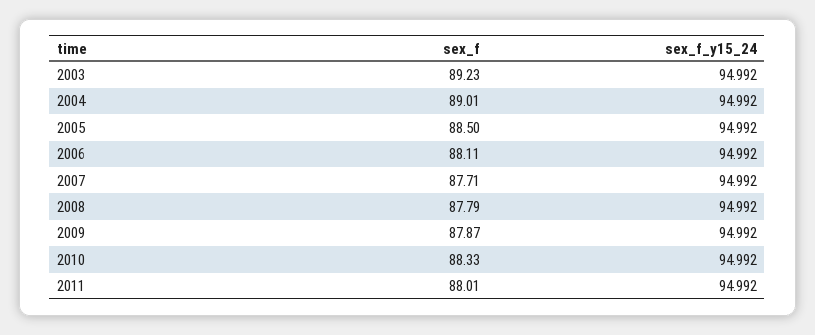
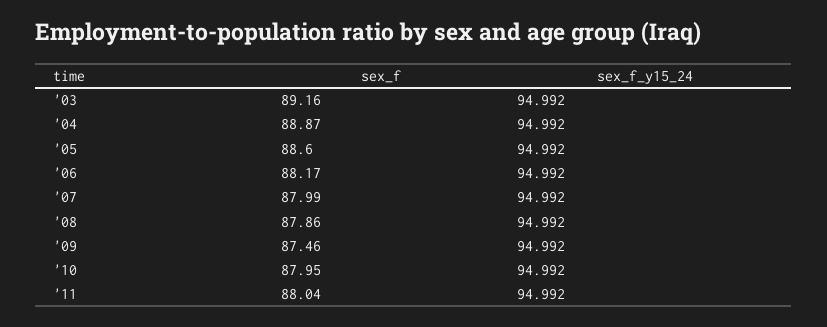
  {
    "sex_f": {
-     "2003": 89.23,
+     "2003": 89.16,
-     "2004": 89.01,
+     "2004": 88.87,
-     "2005": 88.5,
+     "2005": 88.6,
-     "2006": 88.11,
+     "2006": 88.17,
-     "2007": 87.71,
+     "2007": 87.99,
-     "2008": 87.79,
+     "2008": 87.86,
-     "2009": 87.87,
+     "2009": 87.46,
-     "2010": 88.33,
+     "2010": 87.95,
-     "2011": 88.01
+     "2011": 88.04
    },
    "sex_f_y15_24": {
      "2003": 94.992,
      "2004": 94.992,
      "2005": 94.992,
      "2006": 94.992,
      "2007": 94.992,
      "2008": 94.992,
      "2009": 94.992,
      "2010": 94.992,
      "2011": 94.992
    }
  }

